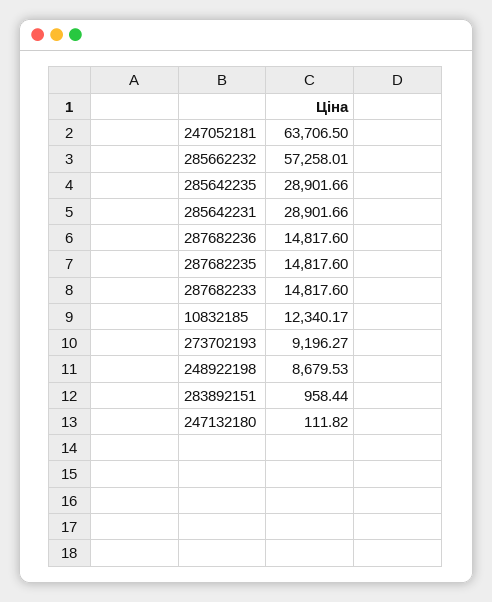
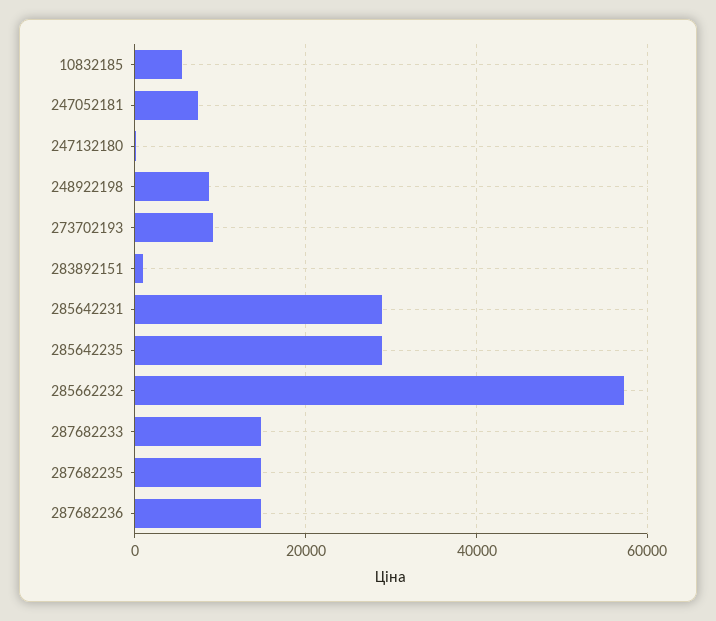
  {
-   "247052181": 63706.5,
+   "247052181": 8000,
    "285662232": 57258.01,
    "285642235": 28901.66,
    "285642231": 28901.66,
    "287682236": 14817.6,
    "287682235": 14817.6,
    "287682233": 14817.6,
-   "10832185": 12340.17,
+   "10832185": 6000,
    "273702193": 9196.27,
    "248922198": 8679.53,
    "283892151": 958.44,
    "247132180": 111.82
  }

